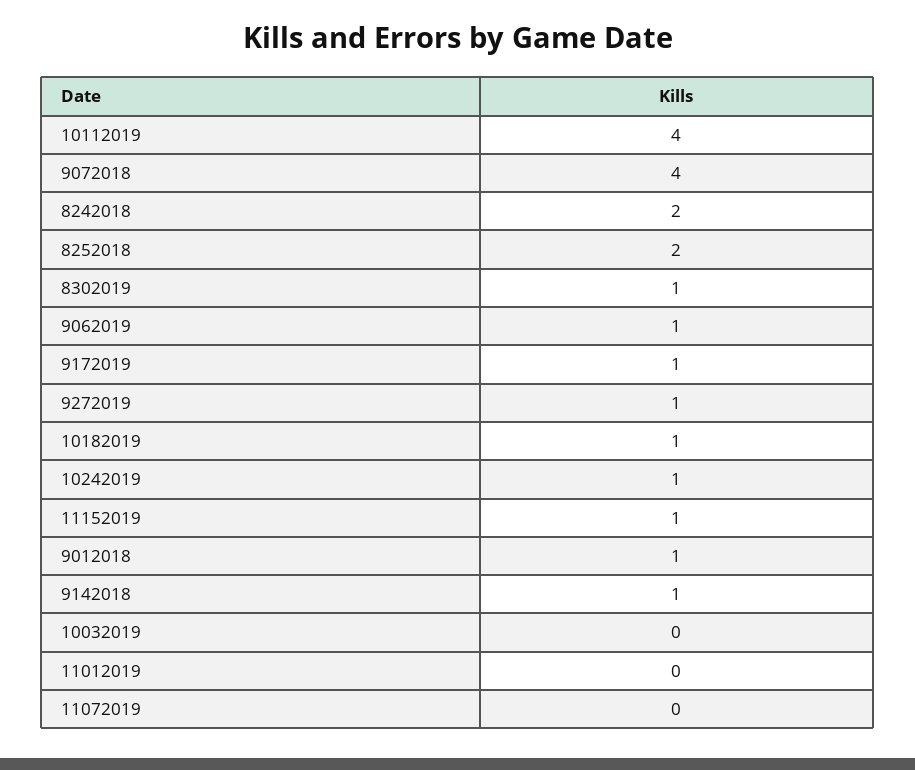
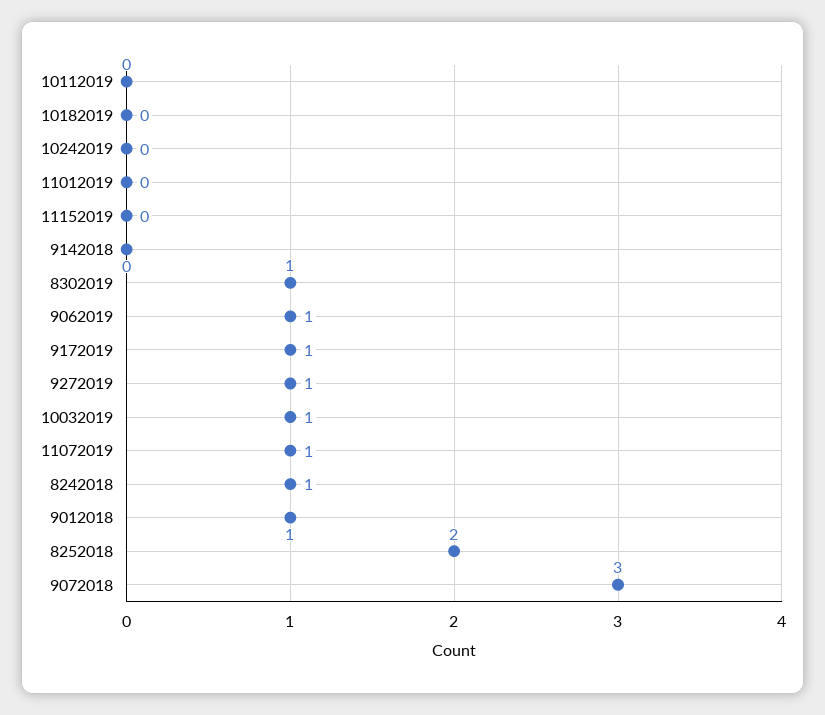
  {
-   "10112019": 4,
+   "10112019": 0,
-   "9072018": 4,
+   "9072018": 3,
-   "8242018": 2,
+   "8242018": 1,
    "8252018": 2,
    "8302019": 1,
    "9062019": 1,
    "9172019": 1,
    "9272019": 1,
-   "10182019": 1,
+   "10182019": 0,
-   "10242019": 1,
+   "10242019": 0,
-   "11152019": 1,
+   "11152019": 0,
    "9012018": 1,
-   "9142018": 1,
+   "9142018": 0,
-   "10032019": 0,
+   "10032019": 1,
    "11012019": 0,
-   "11072019": 0
+   "11072019": 1
  }

